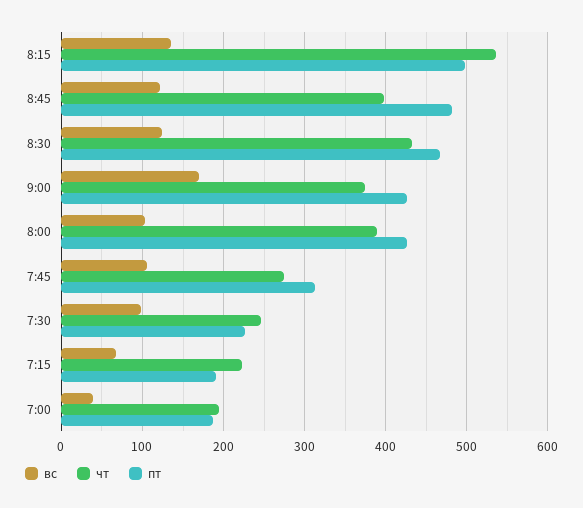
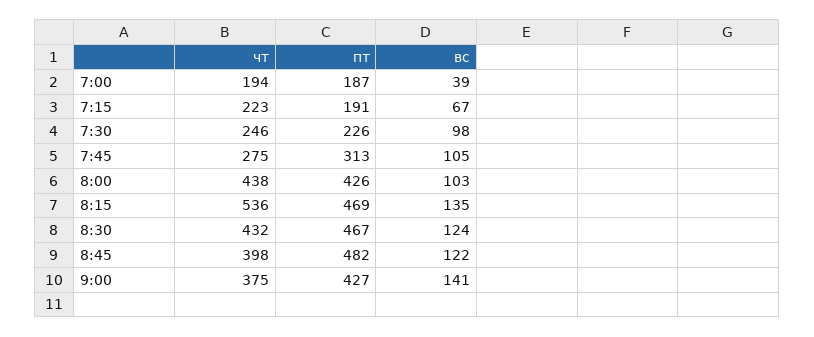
  {
    "вс": {
      "8:15": 135,
      "8:45": 122,
      "8:30": 124,
-     "9:00": 170,
+     "9:00": 141,
      "8:00": 103,
      "7:45": 105,
      "7:30": 98,
      "7:15": 67,
      "7:00": 39
    },
    "чт": {
      "8:15": 536,
      "8:45": 398,
      "8:30": 432,
      "9:00": 375,
-     "8:00": 390,
+     "8:00": 438,
      "7:45": 275,
      "7:30": 246,
      "7:15": 223,
      "7:00": 194
    },
    "пт": {
-     "8:15": 500,
+     "8:15": 469,
      "8:45": 482,
      "8:30": 467,
      "9:00": 427,
      "8:00": 426,
      "7:45": 313,
      "7:30": 226,
      "7:15": 191,
      "7:00": 187
    }
  }

